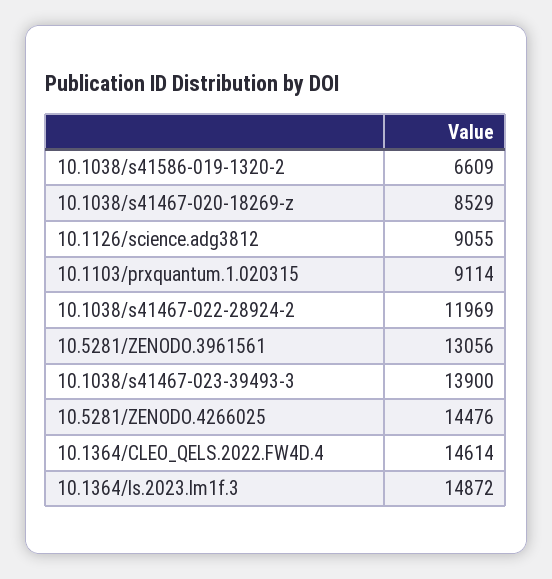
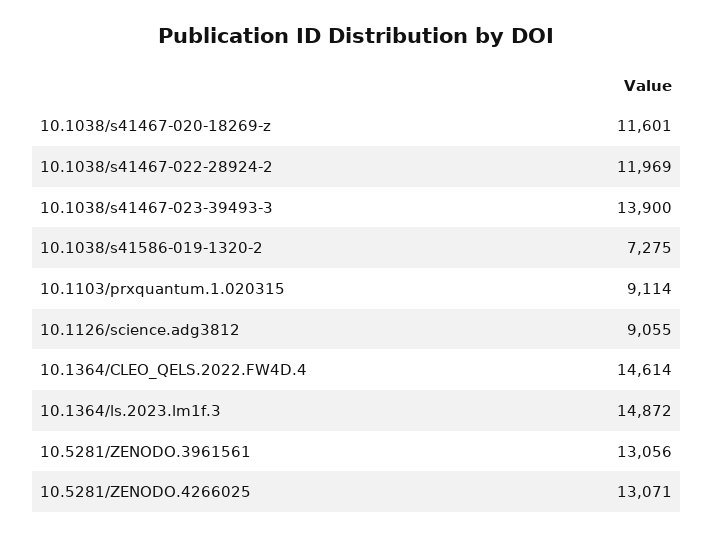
  {
-   "10.1038/s41586-019-1320-2": 6609,
+   "10.1038/s41586-019-1320-2": 7275,
-   "10.1038/s41467-020-18269-z": 8529,
+   "10.1038/s41467-020-18269-z": 11601,
    "10.1126/science.adg3812": 9055,
    "10.1103/prxquantum.1.020315": 9114,
    "10.1038/s41467-022-28924-2": 11969,
    "10.5281/ZENODO.3961561": 13056,
    "10.1038/s41467-023-39493-3": 13900,
-   "10.5281/ZENODO.4266025": 14476,
+   "10.5281/ZENODO.4266025": 13071,
    "10.1364/CLEO_QELS.2022.FW4D.4": 14614,
    "10.1364/ls.2023.lm1f.3": 14872
  }

